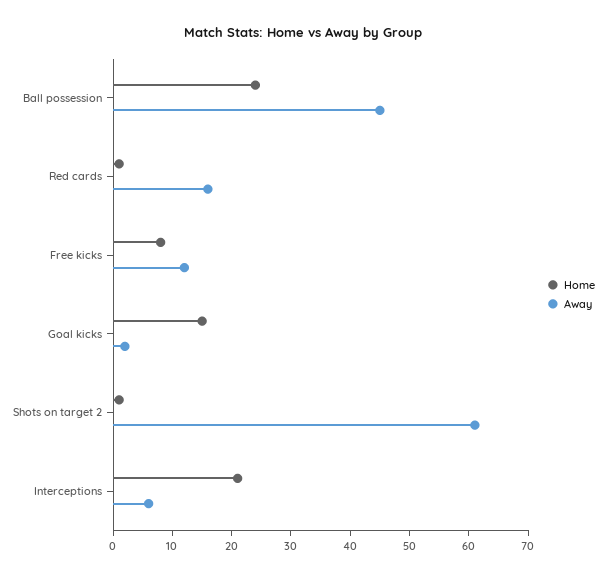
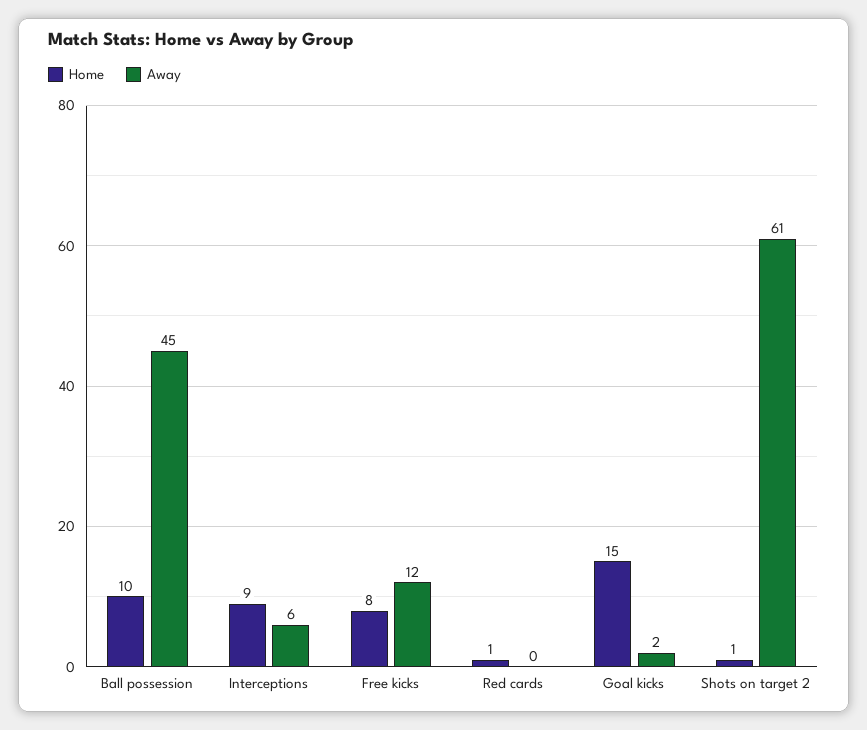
  {
    "Home": {
-     "Ball possession": 25,
+     "Ball possession": 10,
      "Red cards": 1,
      "Free kicks": 8,
      "Goal kicks": 15,
      "Shots on target 2": 1,
-     "Interceptions": 20
+     "Interceptions": 9
    },
    "Away": {
      "Ball possession": 45,
-     "Red cards": 15,
+     "Red cards": 0,
      "Free kicks": 12,
      "Goal kicks": 2,
      "Shots on target 2": 61,
      "Interceptions": 6
    }
  }

